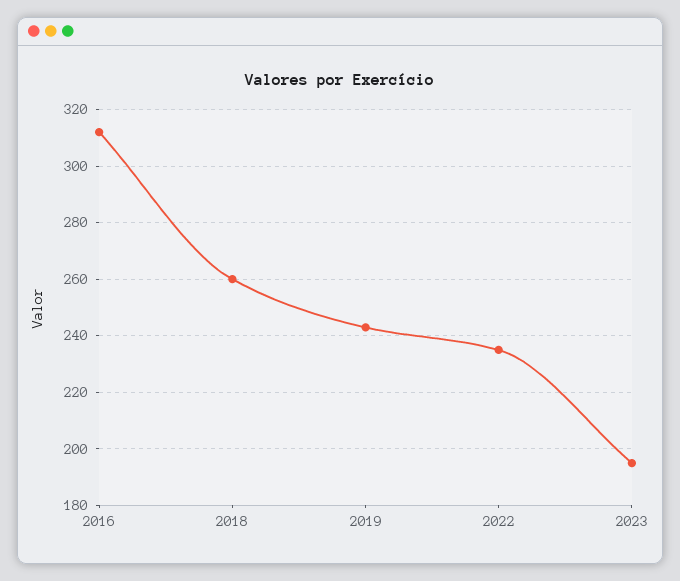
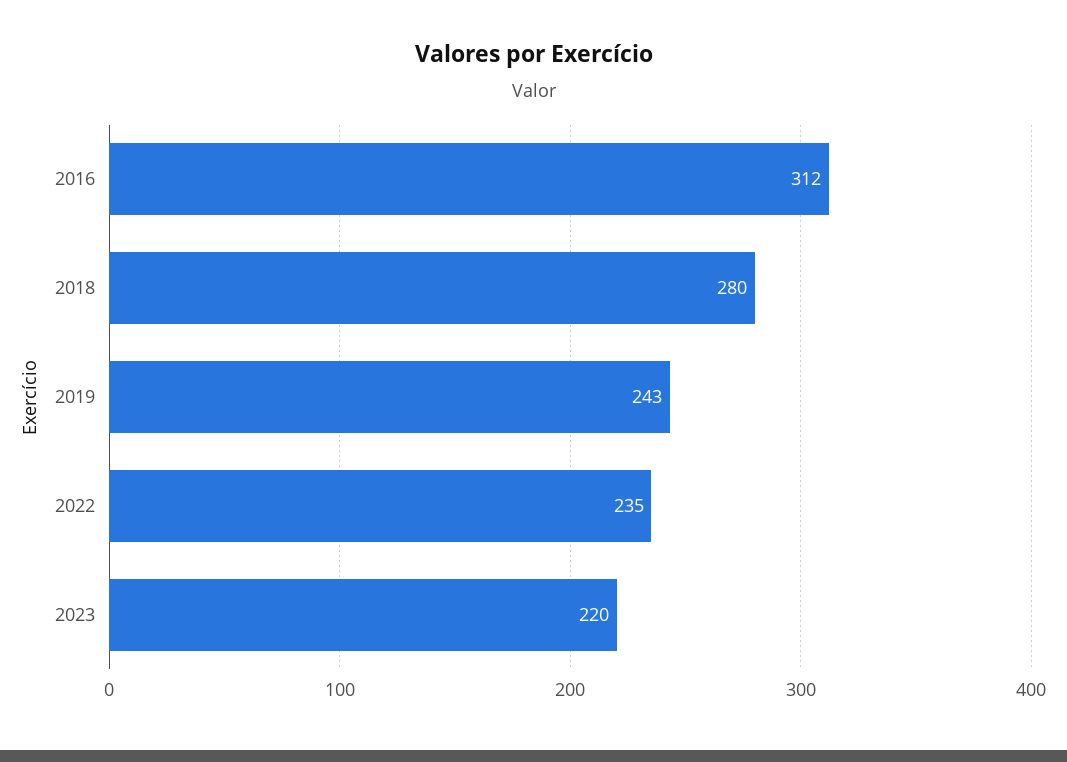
  {
    "2016": 312,
-   "2018": 260,
+   "2018": 280,
    "2019": 243,
    "2022": 235,
-   "2023": 195
+   "2023": 220
  }

